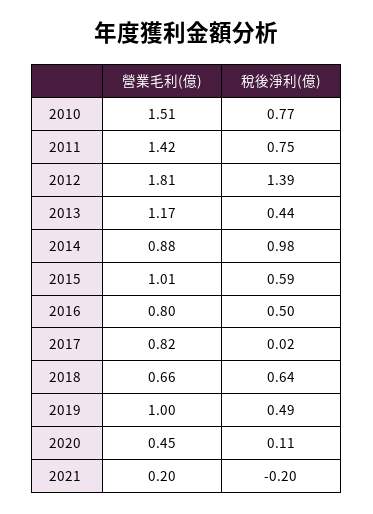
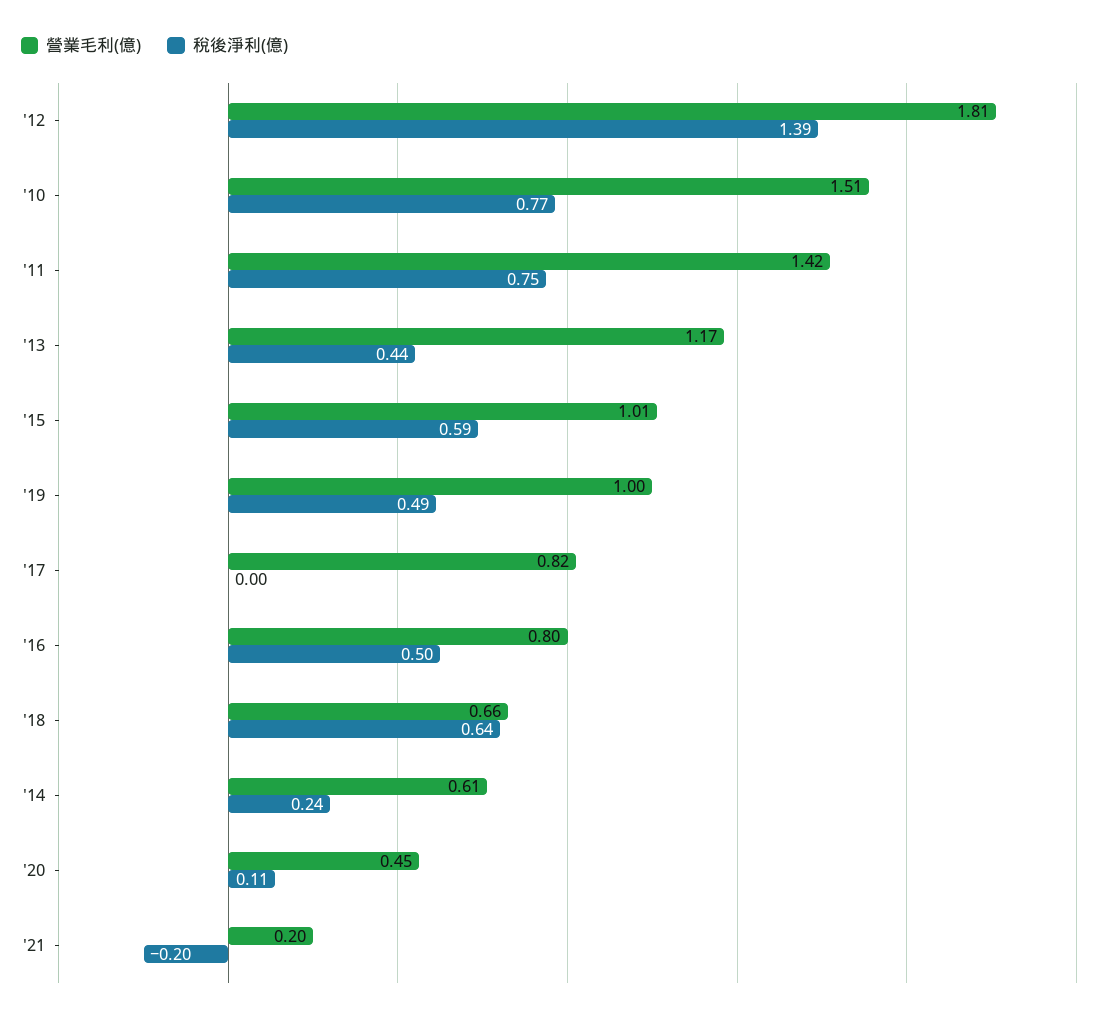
  {
    "營業毛利(億)": {
      "2010": 1.51,
      "2011": 1.42,
      "2012": 1.81,
      "2013": 1.17,
-     "2014": 0.88,
+     "2014": 0.61,
      "2015": 1.01,
      "2016": 0.8,
      "2017": 0.82,
      "2018": 0.66,
      "2019": 1,
      "2020": 0.45,
      "2021": 0.2
    },
    "稅後淨利(億)": {
      "2010": 0.77,
      "2011": 0.75,
      "2012": 1.39,
      "2013": 0.44,
-     "2014": 0.98,
+     "2014": 0.24,
      "2015": 0.59,
      "2016": 0.5,
-     "2017": 0.02,
+     "2017": 0,
      "2018": 0.64,
      "2019": 0.49,
      "2020": 0.11,
      "2021": -0.2
    }
  }

